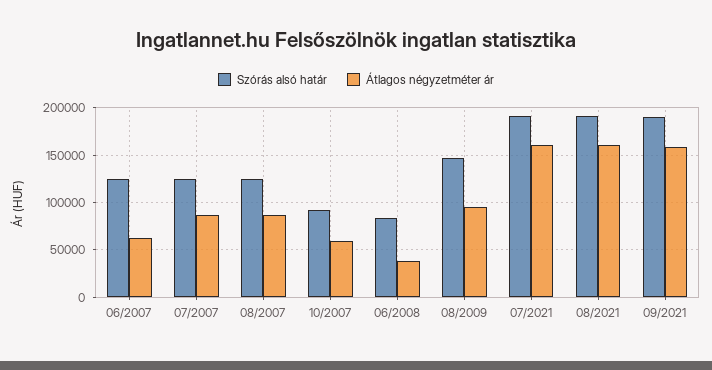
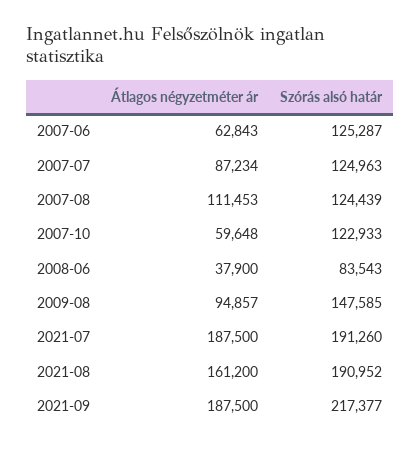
  {
    "Szórás alsó határ": {
      "06/2007": 125287,
      "07/2007": 124963,
      "08/2007": 124439,
-     "10/2007": 90000,
+     "10/2007": 122933,
      "06/2008": 83543,
      "08/2009": 147585,
      "07/2021": 191260,
      "08/2021": 190952,
-     "09/2021": 190000
+     "09/2021": 217377
    },
    "Átlagos négyzetméter ár": {
      "06/2007": 62843,
      "07/2007": 87234,
-     "08/2007": 90000,
+     "08/2007": 111453,
      "10/2007": 59648,
      "06/2008": 37900,
      "08/2009": 94857,
-     "07/2021": 160000,
+     "07/2021": 187500,
      "08/2021": 161200,
-     "09/2021": 160000
+     "09/2021": 187500
    }
  }

